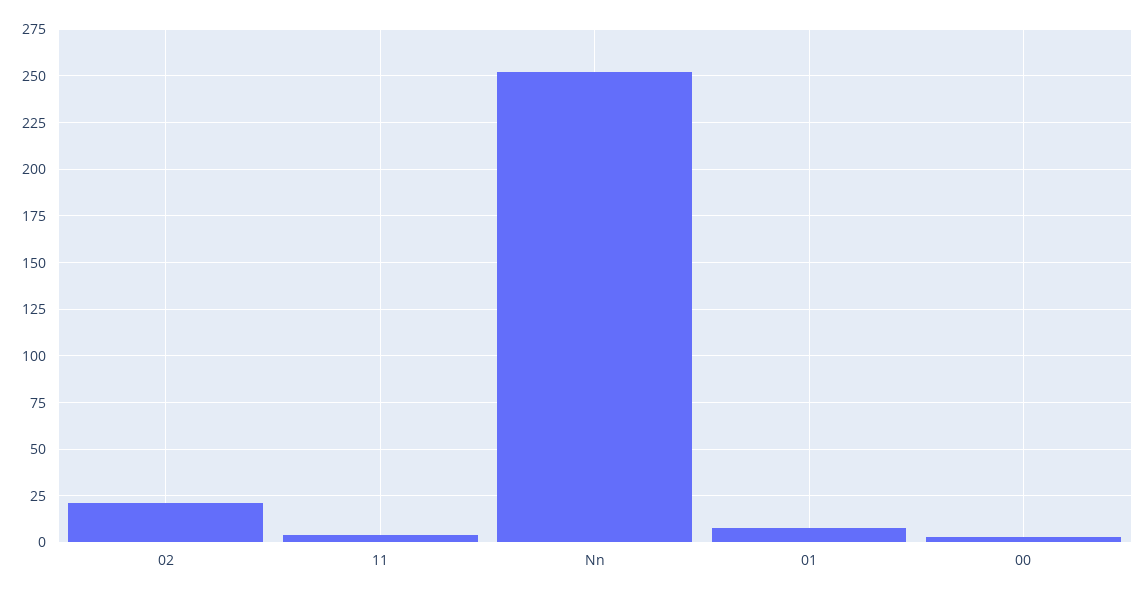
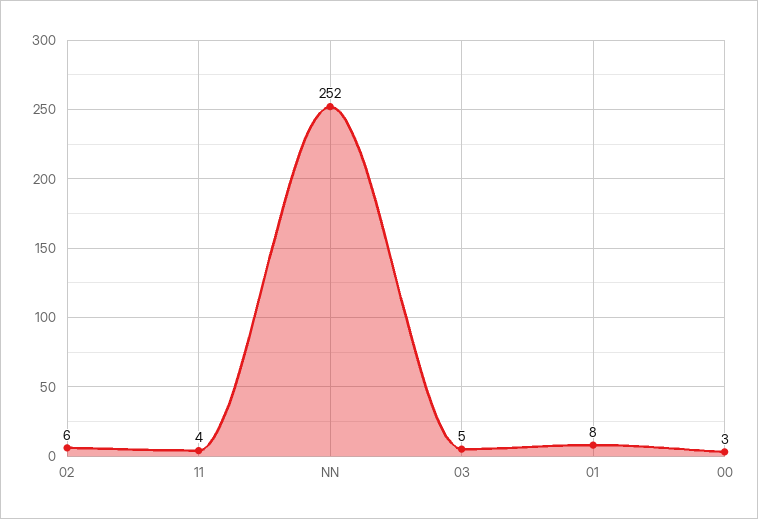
  {
-   "02": 20,
+   "02": 6,
    "11": 4,
    "Nn": 252,
    "01": 8,
-   "00": 3
+   "00": 3,
+   "03": 5
  }

